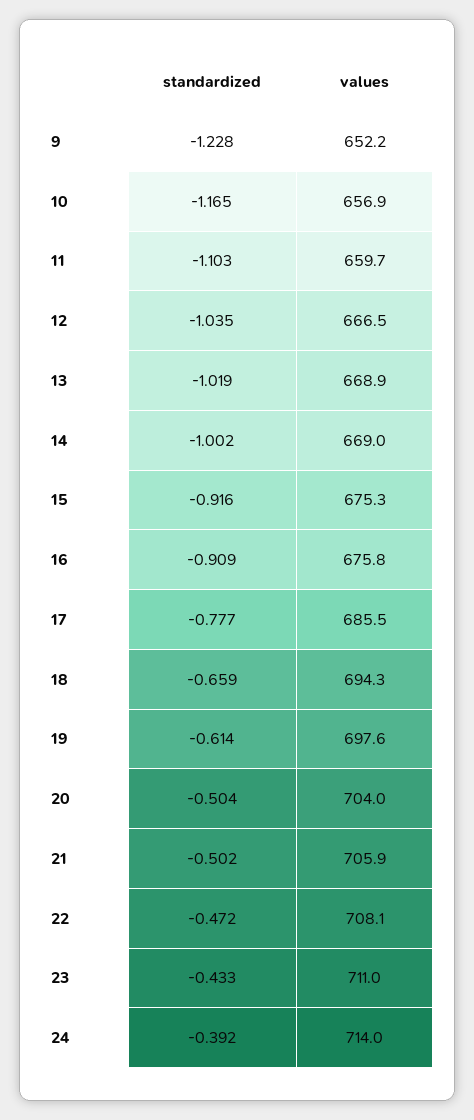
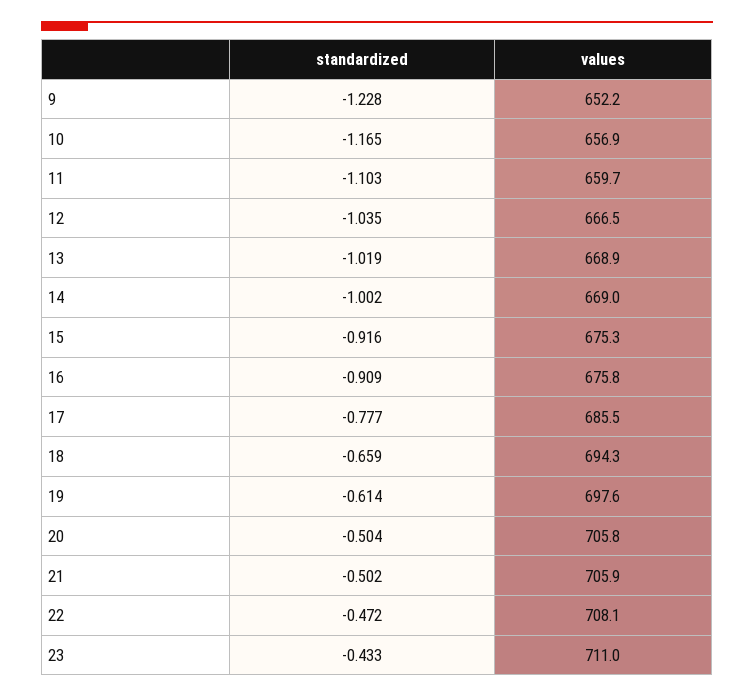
  {
    "standardized": {
      "9": -1.228,
      "10": -1.165,
      "11": -1.103,
      "12": -1.035,
      "13": -1.019,
      "14": -1.002,
      "15": -0.916,
      "16": -0.909,
      "17": -0.777,
      "18": -0.659,
      "19": -0.614,
      "20": -0.504,
      "21": -0.502,
      "22": -0.472,
-     "23": -0.433,
+     "23": -0.433
-     "24": -0.392
    },
    "values": {
      "9": 652.2,
      "10": 656.9,
      "11": 659.7,
      "12": 666.5,
      "13": 668.9,
      "14": 669,
      "15": 675.3,
      "16": 675.8,
      "17": 685.5,
      "18": 694.3,
      "19": 697.6,
-     "20": 704,
+     "20": 705.8,
      "21": 705.9,
      "22": 708.1,
-     "23": 711,
+     "23": 711
-     "24": 714
    }
  }

